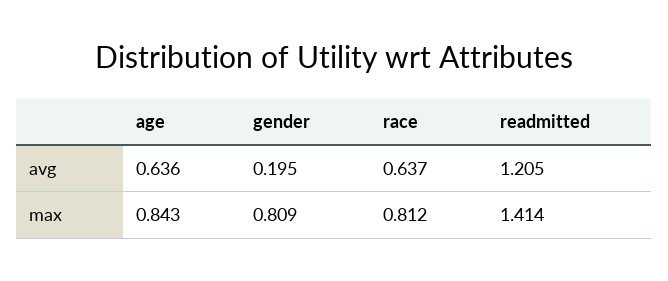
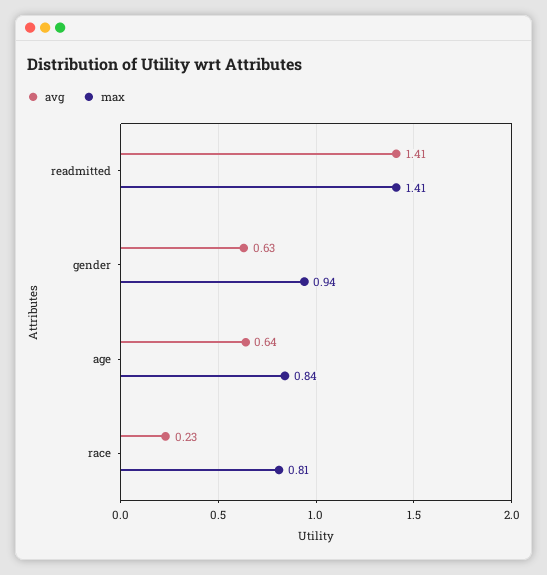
  {
    "avg": {
      "age": 0.636,
-     "gender": 0.195,
+     "gender": 0.63,
-     "race": 0.637,
+     "race": 0.23,
-     "readmitted": 1.205
+     "readmitted": 1.41
    },
    "max": {
      "age": 0.843,
-     "gender": 0.809,
+     "gender": 0.94,
      "race": 0.812,
      "readmitted": 1.414
    }
  }

